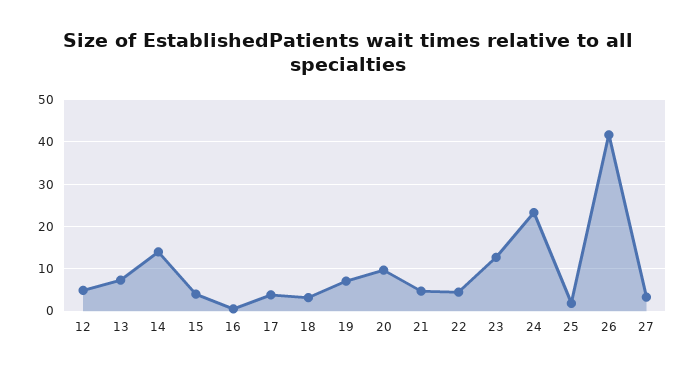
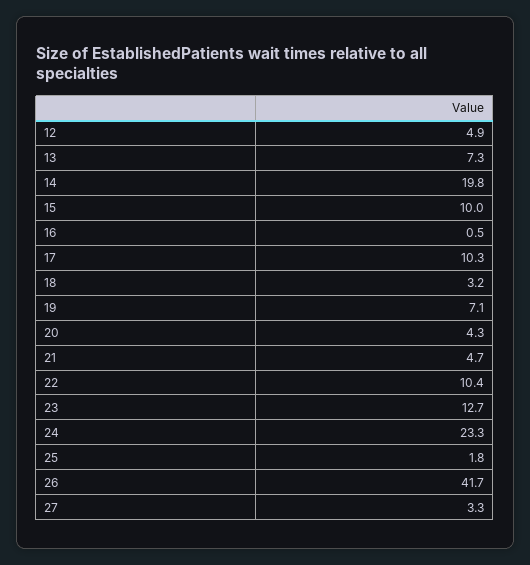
  {
    "12": 4.9,
    "13": 7.3,
-   "14": 14,
+   "14": 19.8,
-   "15": 4,
+   "15": 10,
    "16": 0.5,
-   "17": 4,
+   "17": 10.3,
    "18": 3.2,
    "19": 7.1,
-   "20": 10,
+   "20": 4.3,
    "21": 4.7,
-   "22": 4,
+   "22": 10.4,
    "23": 12.7,
    "24": 23.3,
    "25": 1.8,
    "26": 41.7,
    "27": 3.3
  }

